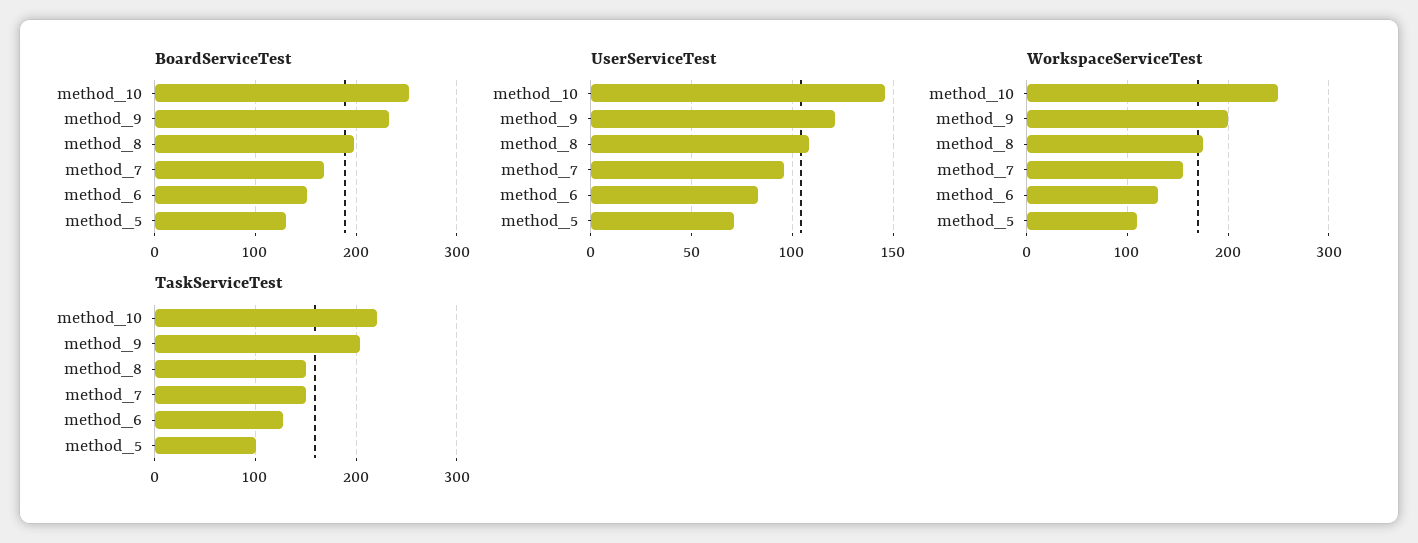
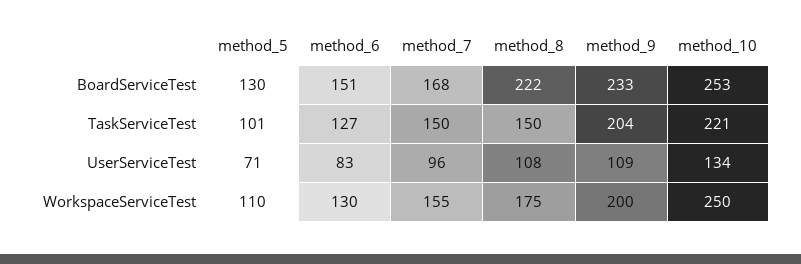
  {
    "BoardServiceTest": {
      "method_10": 253,
      "method_9": 233,
-     "method_8": 200,
+     "method_8": 222,
      "method_7": 168,
      "method_6": 151,
      "method_5": 130
    },
    "UserServiceTest": {
-     "method_10": 145,
+     "method_10": 134,
-     "method_9": 120,
+     "method_9": 109,
      "method_8": 108,
      "method_7": 96,
      "method_6": 83,
      "method_5": 71
    },
    "WorkspaceServiceTest": {
      "method_10": 250,
      "method_9": 200,
      "method_8": 175,
      "method_7": 155,
      "method_6": 130,
      "method_5": 110
    },
    "TaskServiceTest": {
      "method_10": 221,
      "method_9": 204,
      "method_8": 150,
      "method_7": 150,
      "method_6": 127,
      "method_5": 101
    }
  }

